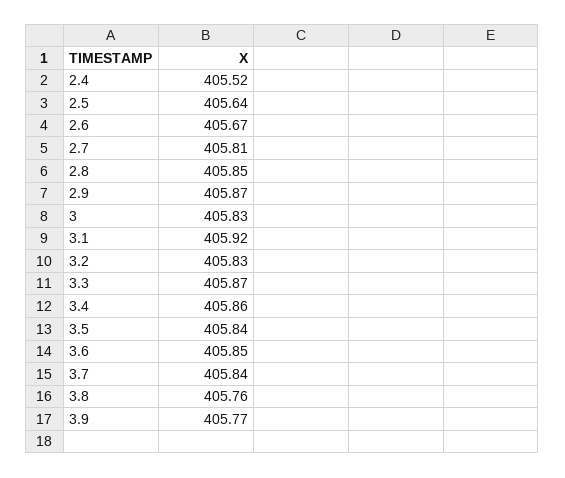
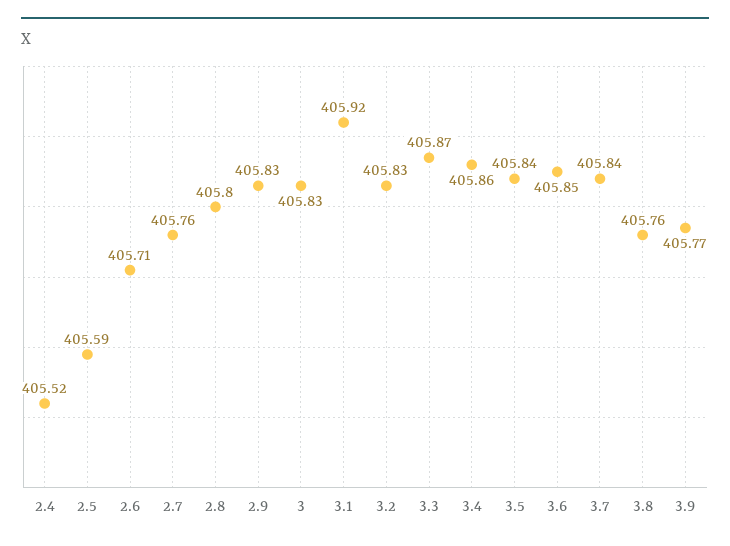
  {
    "2.4": 405.52,
-   "2.5": 405.64,
+   "2.5": 405.59,
-   "2.6": 405.67,
+   "2.6": 405.71,
-   "2.7": 405.81,
+   "2.7": 405.76,
-   "2.8": 405.85,
+   "2.8": 405.8,
-   "2.9": 405.87,
+   "2.9": 405.83,
    "3": 405.83,
    "3.1": 405.92,
    "3.2": 405.83,
    "3.3": 405.87,
    "3.4": 405.86,
    "3.5": 405.84,
    "3.6": 405.85,
    "3.7": 405.84,
    "3.8": 405.76,
    "3.9": 405.77
  }

